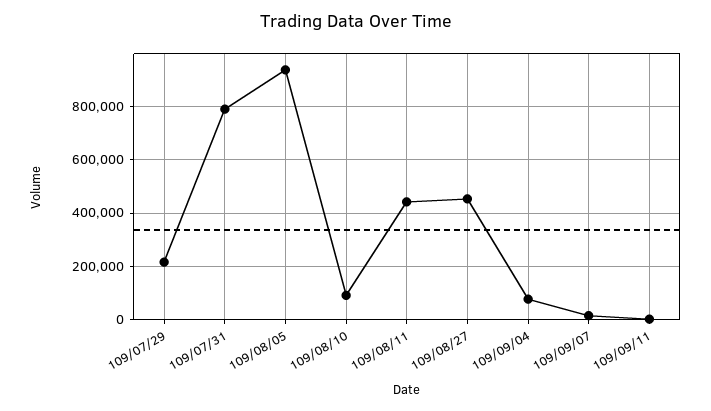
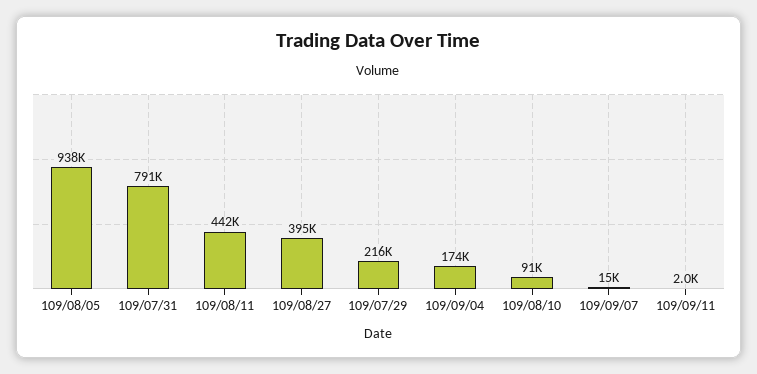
  {
    "109/07/29": 216000,
    "109/07/31": 791000,
    "109/08/05": 938000,
    "109/08/10": 91000,
    "109/08/11": 442000,
-   "109/08/27": 450000,
+   "109/08/27": 395000,
-   "109/09/04": 75000,
+   "109/09/04": 174000,
    "109/09/07": 15000,
    "109/09/11": 2000
  }

